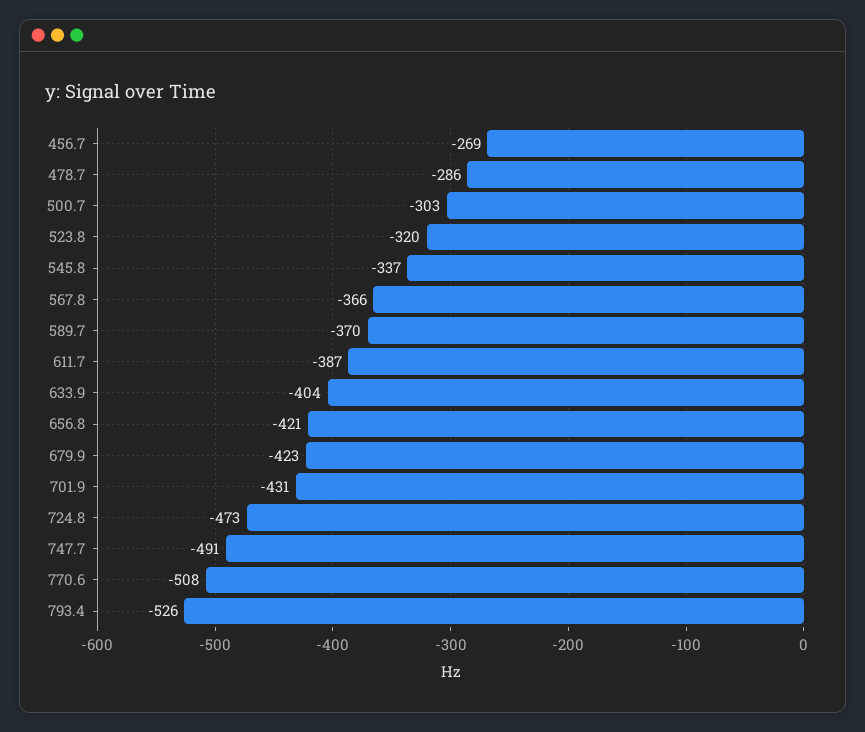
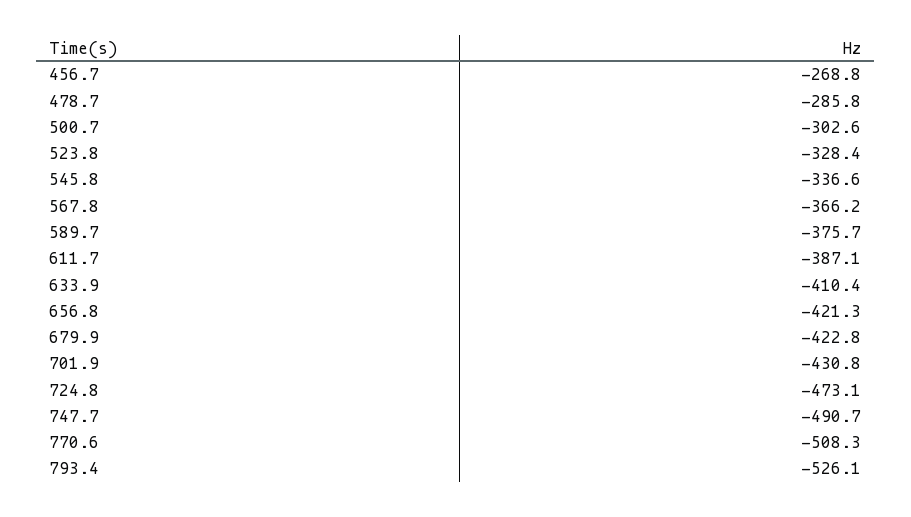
  {
    "456.7": -268.8,
    "478.7": -285.8,
    "500.7": -302.6,
-   "523.8": -320,
+   "523.8": -328.4,
    "545.8": -336.6,
    "567.8": -366.2,
-   "589.7": -370,
+   "589.7": -375.7,
    "611.7": -387.1,
-   "633.9": -404,
+   "633.9": -410.4,
    "656.8": -421.3,
    "679.9": -422.8,
    "701.9": -430.8,
    "724.8": -473.1,
    "747.7": -490.7,
    "770.6": -508.3,
    "793.4": -526.1
  }

